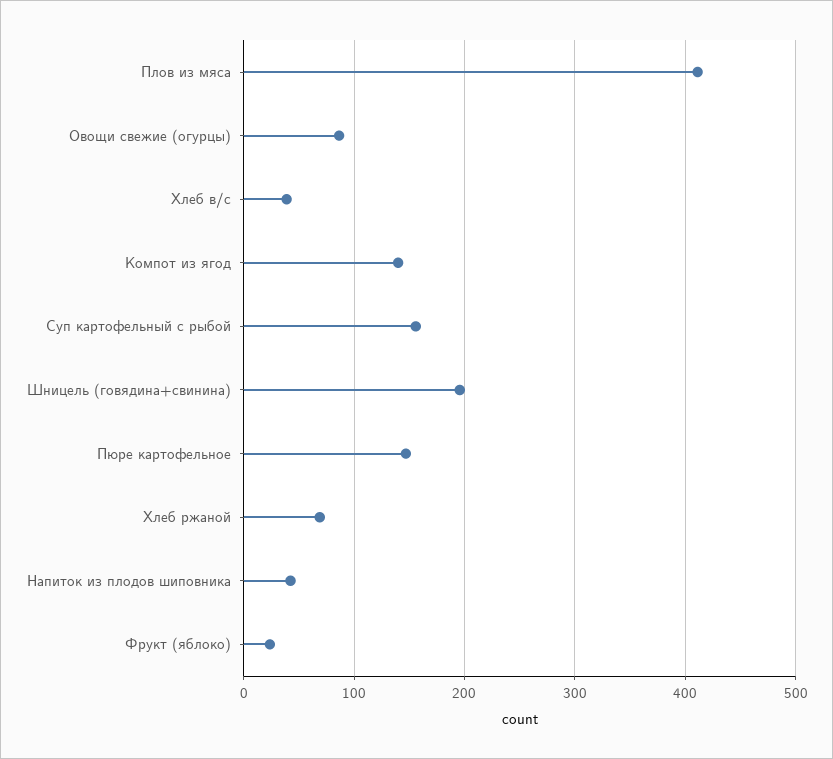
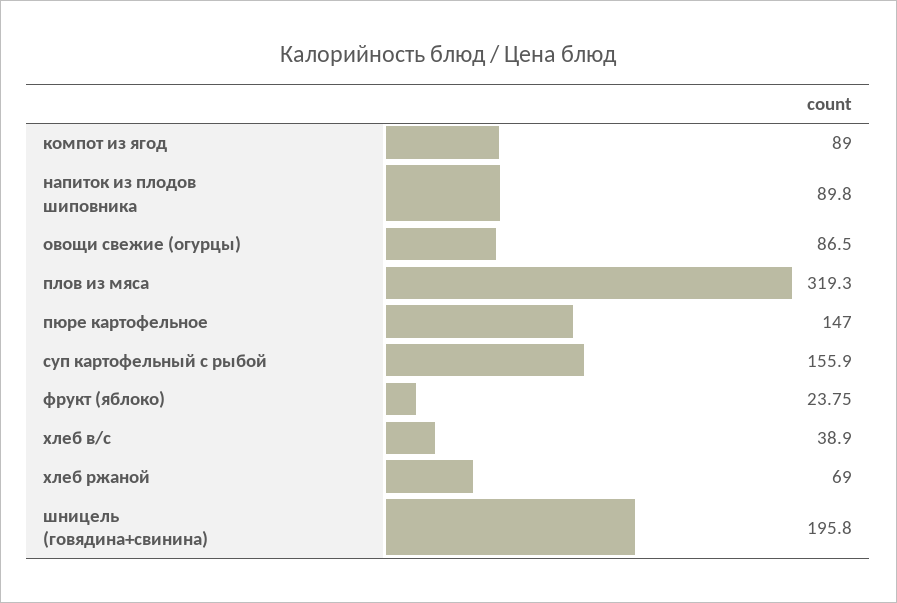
  {
-   "Плов из мяса": 410,
+   "Плов из мяса": 319.3,
    "Овощи свежие (огурцы)": 86.5,
    "Хлеб в/с": 38.9,
-   "Компот из ягод": 140,
+   "Компот из ягод": 89,
    "Суп картофельный с рыбой": 155.9,
    "Шницель (говядина+свинина)": 195.8,
    "Пюре картофельное": 147,
    "Хлеб ржаной": 69,
-   "Напиток из плодов шиповника": 40,
+   "Напиток из плодов шиповника": 89.8,
    "Фрукт (яблоко)": 23.75
  }

